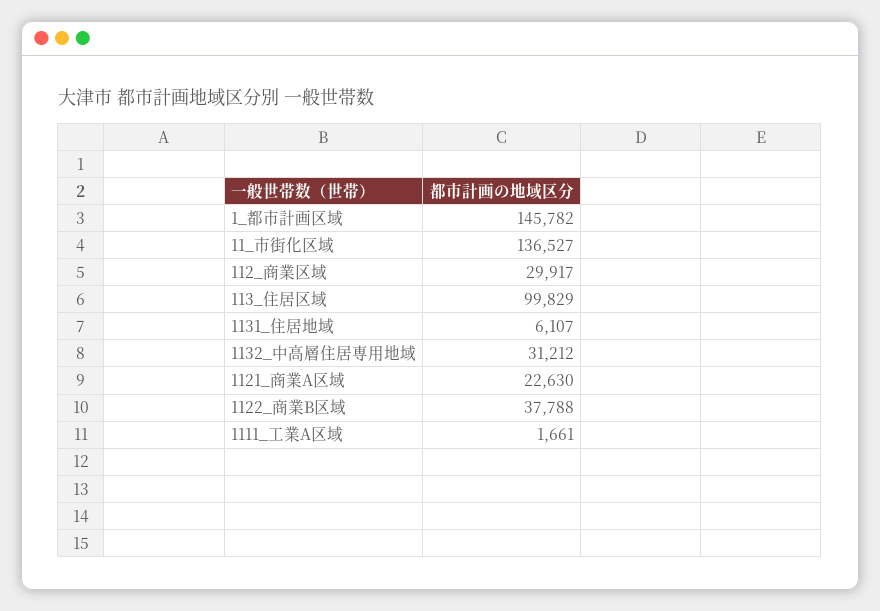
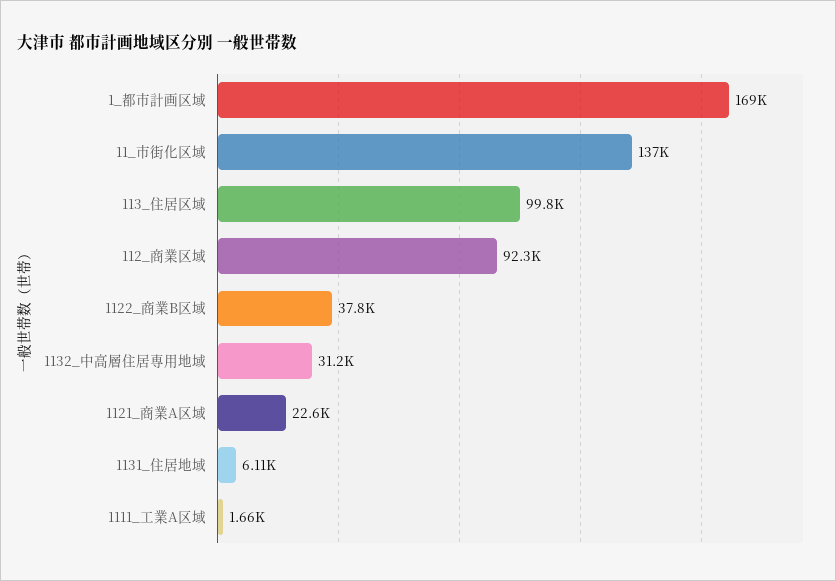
  {
-   "1_都市計画区域": 145782,
+   "1_都市計画区域": 169000,
    "11_市街化区域": 136527,
-   "112_商業区域": 29917,
+   "112_商業区域": 92300,
    "113_住居区域": 99829,
    "1131_住居地域": 6107,
    "1132_中高層住居専用地域": 31212,
    "1121_商業A区域": 22630,
    "1122_商業B区域": 37788,
    "1111_工業A区域": 1661
  }

